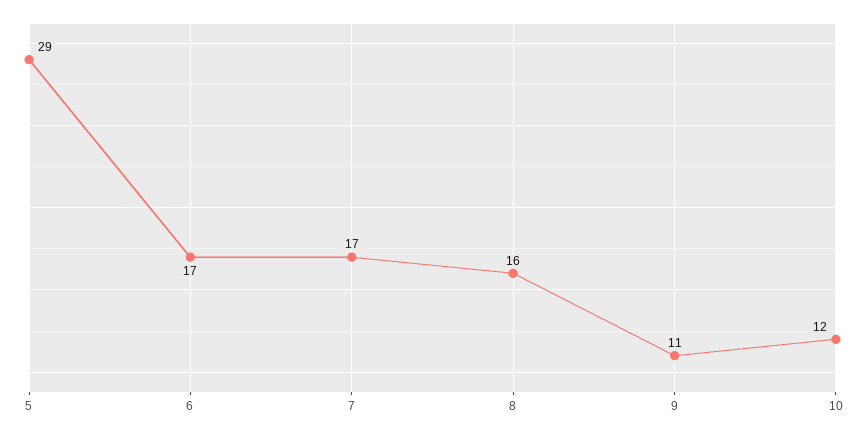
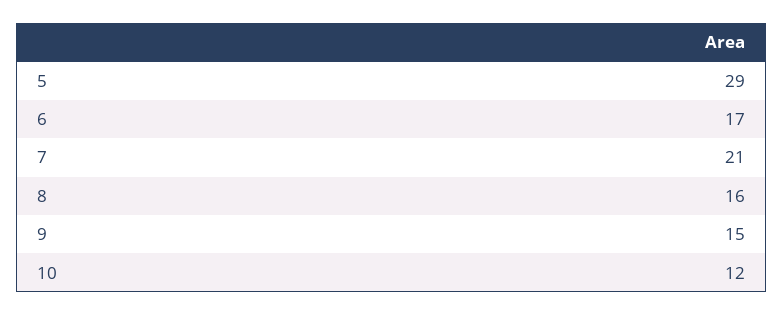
  {
    "5": 29,
    "6": 17,
-   "7": 17,
+   "7": 21,
    "8": 16,
-   "9": 11,
+   "9": 15,
    "10": 12
  }

